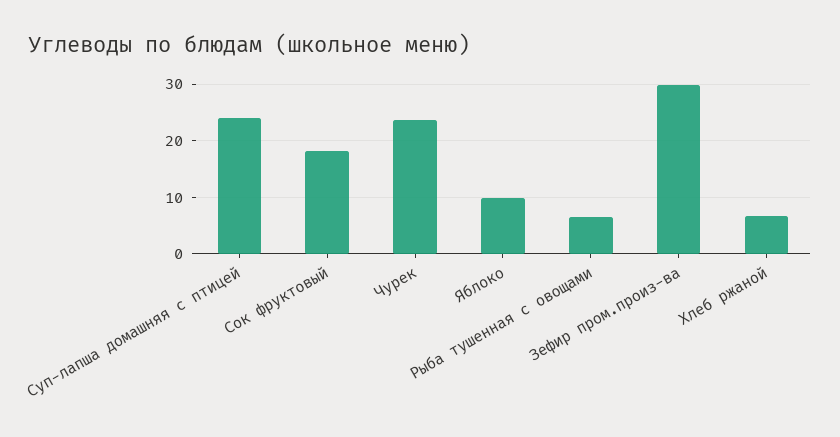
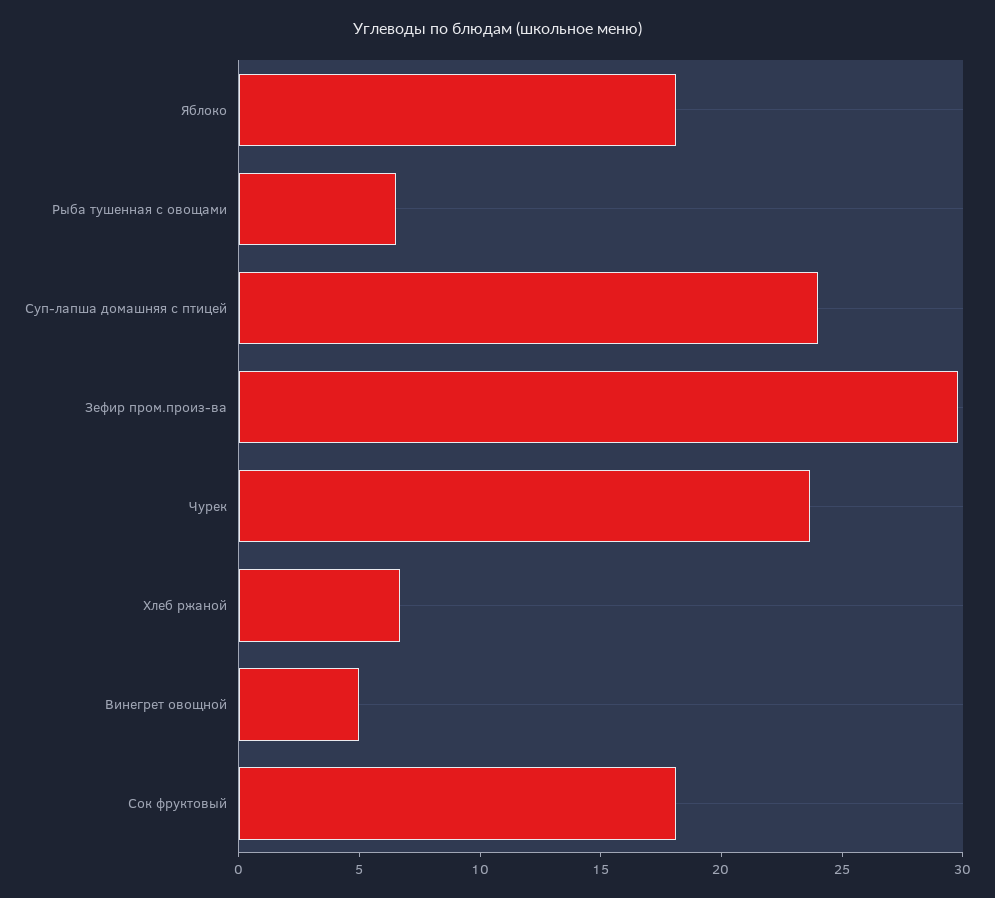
  {
    "Суп-лапша домашняя с птицей": 24,
    "Сок фруктовый": 18,
    "Чурек": 24,
-   "Яблоко": 10,
+   "Яблоко": 18,
    "Рыба тушенная с овощами": 7,
    "Зефир пром.произ-ва": 30,
-   "Хлеб ржаной": 7
+   "Хлеб ржаной": 7,
+   "Винегрет овощной": 5
  }

